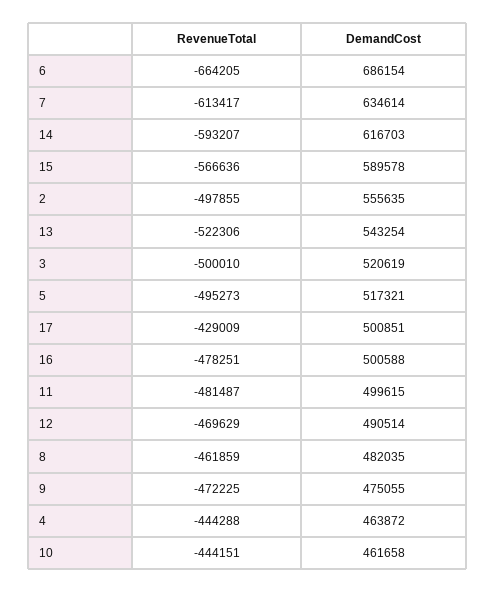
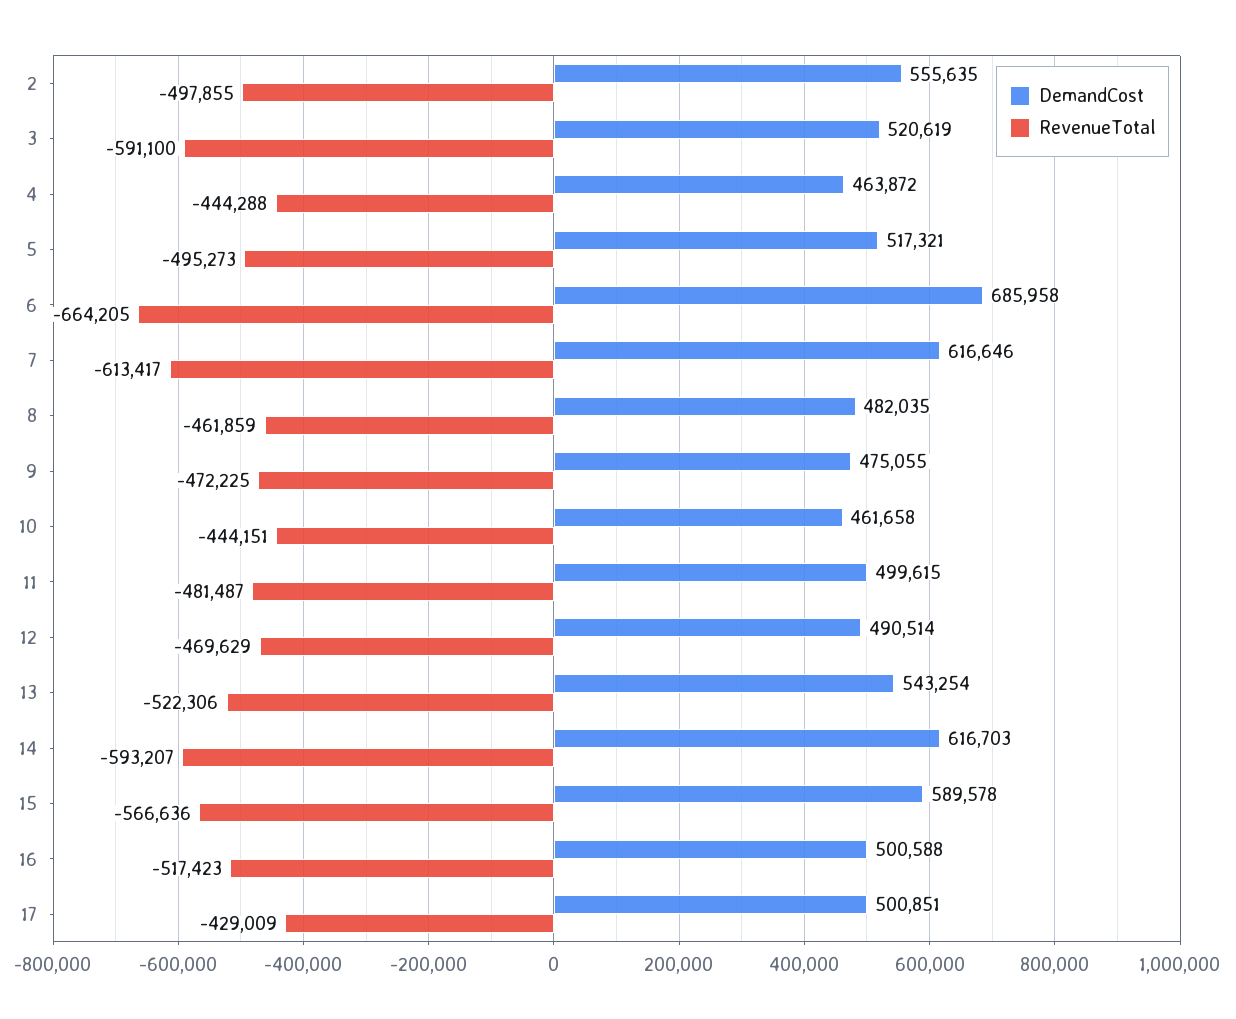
  {
    "RevenueTotal": {
      "6": -664205,
      "7": -613417,
      "14": -593207,
      "15": -566636,
      "2": -497855,
      "13": -522306,
-     "3": -500010,
+     "3": -591100,
      "5": -495273,
      "17": -429009,
-     "16": -478251,
+     "16": -517423,
      "11": -481487,
      "12": -469629,
      "8": -461859,
      "9": -472225,
      "4": -444288,
      "10": -444151
    },
    "DemandCost": {
-     "6": 686154,
+     "6": 685958,
-     "7": 634614,
+     "7": 616646,
      "14": 616703,
      "15": 589578,
      "2": 555635,
      "13": 543254,
      "3": 520619,
      "5": 517321,
      "17": 500851,
      "16": 500588,
      "11": 499615,
      "12": 490514,
      "8": 482035,
      "9": 475055,
      "4": 463872,
      "10": 461658
    }
  }

